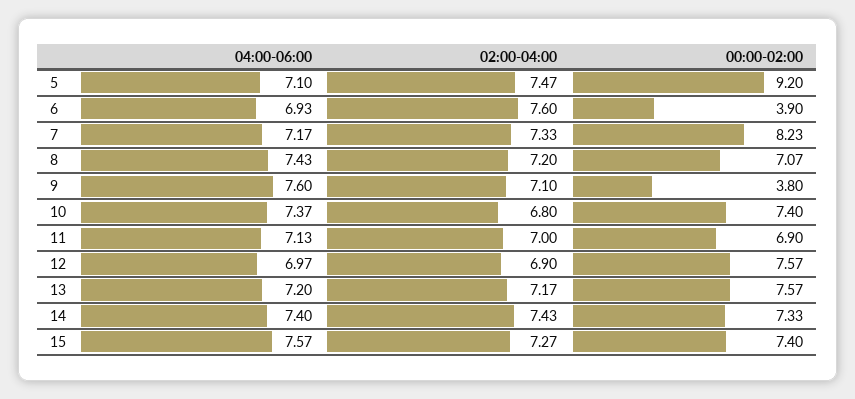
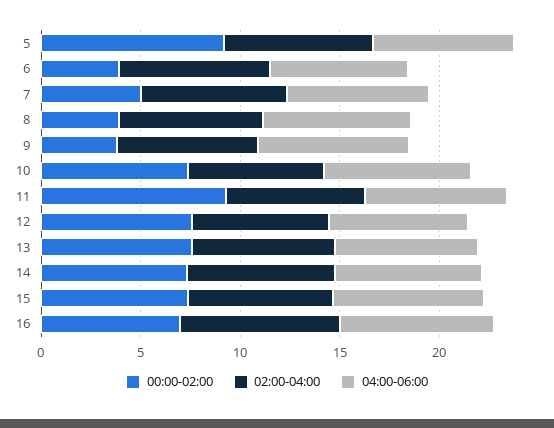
  {
    "04:00-06:00": {
      "5": 7.1,
      "6": 6.93,
      "7": 7.17,
      "8": 7.43,
      "9": 7.6,
      "10": 7.37,
      "11": 7.13,
      "12": 6.97,
      "13": 7.2,
      "14": 7.4,
-     "15": 7.57
+     "15": 7.57,
+     "16": 8
    },
    "02:00-04:00": {
      "5": 7.47,
      "6": 7.6,
      "7": 7.33,
      "8": 7.2,
      "9": 7.1,
      "10": 6.8,
      "11": 7,
      "12": 6.9,
      "13": 7.17,
      "14": 7.43,
-     "15": 7.27
+     "15": 7.27,
+     "16": 8
    },
    "00:00-02:00": {
      "5": 9.2,
      "6": 3.9,
-     "7": 8.23,
+     "7": 5,
-     "8": 7.07,
+     "8": 4,
      "9": 3.8,
      "10": 7.4,
-     "11": 6.9,
+     "11": 9,
      "12": 7.57,
      "13": 7.57,
      "14": 7.33,
-     "15": 7.4
+     "15": 7.4,
+     "16": 7
    }
  }

